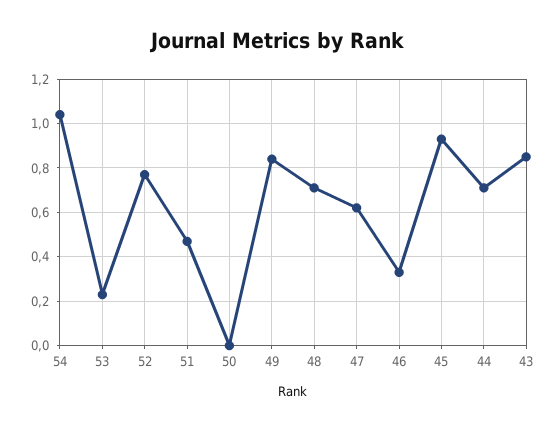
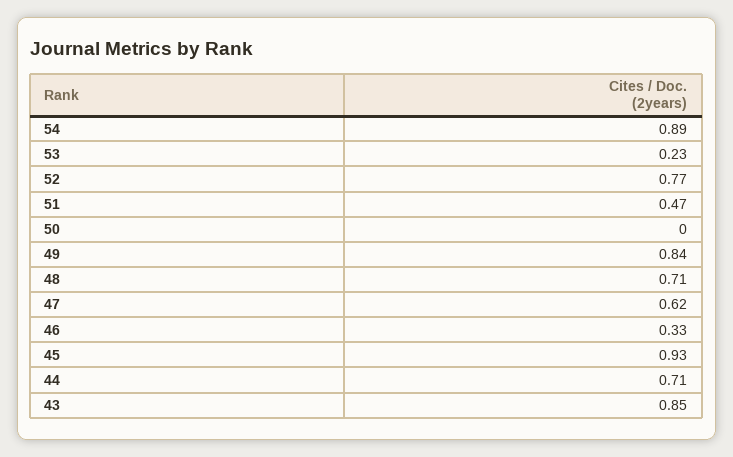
  {
-   "54": 1.05,
+   "54": 0.89,
    "53": 0.23,
    "52": 0.77,
    "51": 0.47,
    "50": 0,
    "49": 0.84,
    "48": 0.71,
    "47": 0.62,
    "46": 0.33,
    "45": 0.93,
    "44": 0.71,
    "43": 0.85
  }

